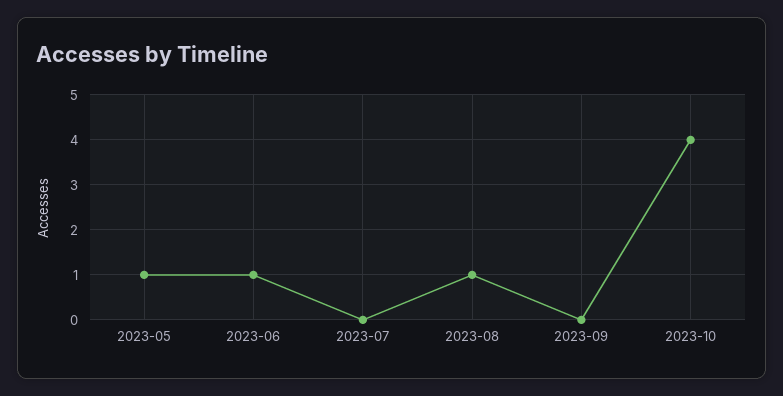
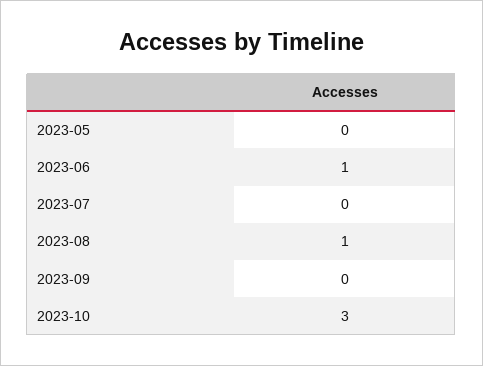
  {
-   "2023-05": 1,
+   "2023-05": 0,
    "2023-06": 1,
    "2023-07": 0,
    "2023-08": 1,
    "2023-09": 0,
-   "2023-10": 4
+   "2023-10": 3
  }

